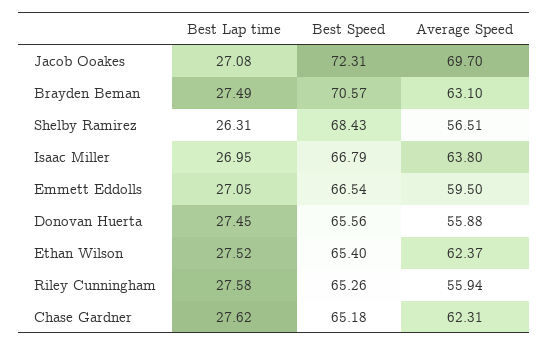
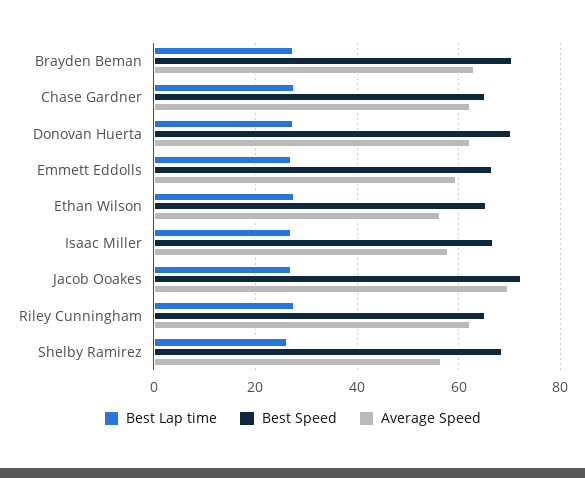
  {
    "Best Lap time": {
      "Jacob Ooakes": 27.08,
      "Brayden Beman": 27.49,
      "Shelby Ramirez": 26.31,
      "Isaac Miller": 26.95,
      "Emmett Eddolls": 27.05,
      "Donovan Huerta": 27.45,
      "Ethan Wilson": 27.52,
      "Riley Cunningham": 27.58,
      "Chase Gardner": 27.62
    },
    "Best Speed": {
      "Jacob Ooakes": 72.31,
      "Brayden Beman": 70.57,
      "Shelby Ramirez": 68.43,
      "Isaac Miller": 66.79,
      "Emmett Eddolls": 66.54,
-     "Donovan Huerta": 65.56,
+     "Donovan Huerta": 70,
      "Ethan Wilson": 65.4,
      "Riley Cunningham": 65.26,
      "Chase Gardner": 65.18
    },
    "Average Speed": {
      "Jacob Ooakes": 69.7,
      "Brayden Beman": 63.1,
      "Shelby Ramirez": 56.51,
-     "Isaac Miller": 63.8,
+     "Isaac Miller": 58,
      "Emmett Eddolls": 59.5,
-     "Donovan Huerta": 55.88,
+     "Donovan Huerta": 62,
-     "Ethan Wilson": 62.37,
+     "Ethan Wilson": 56,
-     "Riley Cunningham": 55.94,
+     "Riley Cunningham": 62,
      "Chase Gardner": 62.31
    }
  }

